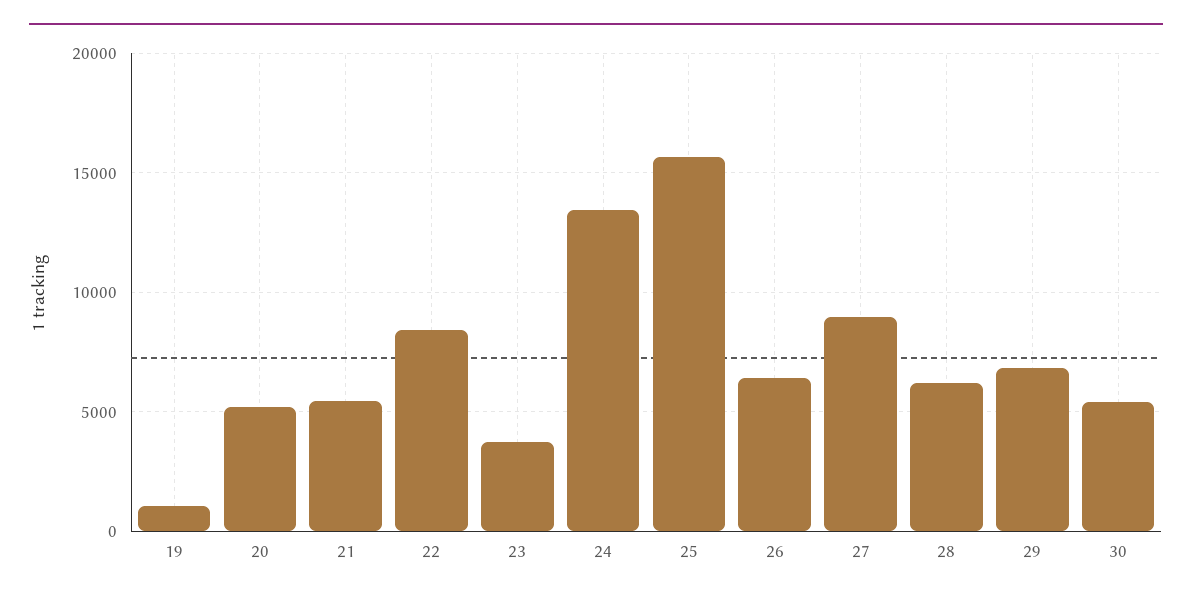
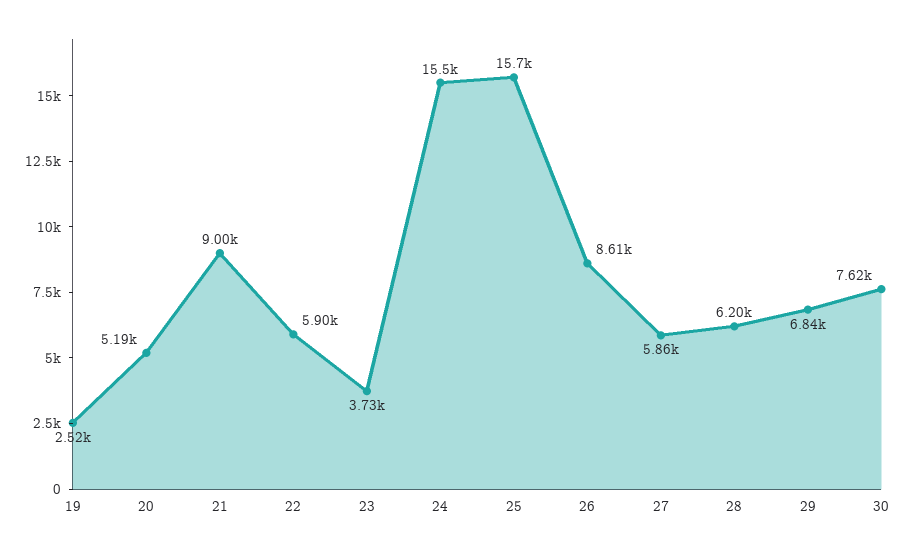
  {
-   "19": 1000,
+   "19": 2520,
    "20": 5190,
-   "21": 5500,
+   "21": 9000,
-   "22": 8500,
+   "22": 5900,
    "23": 3730,
-   "24": 13500,
+   "24": 15500,
    "25": 15700,
-   "26": 6500,
+   "26": 8610,
-   "27": 9000,
+   "27": 5860,
    "28": 6200,
    "29": 6840,
-   "30": 5500
+   "30": 7620
  }

